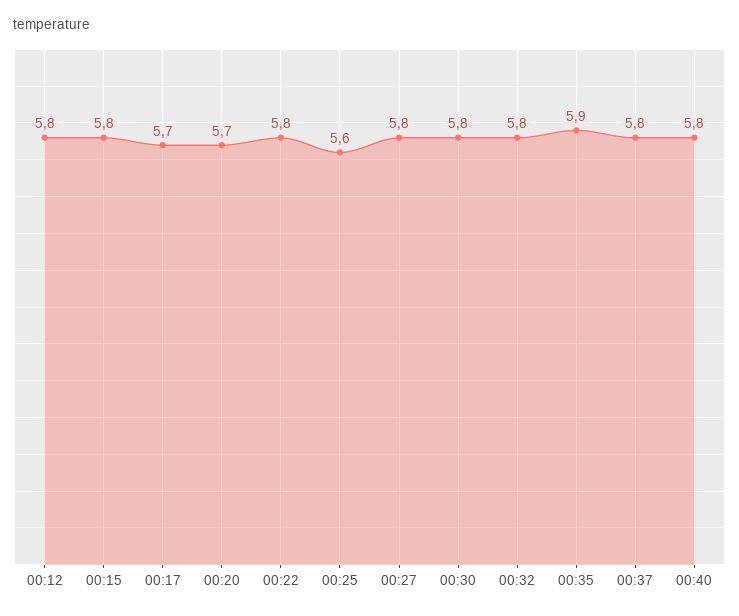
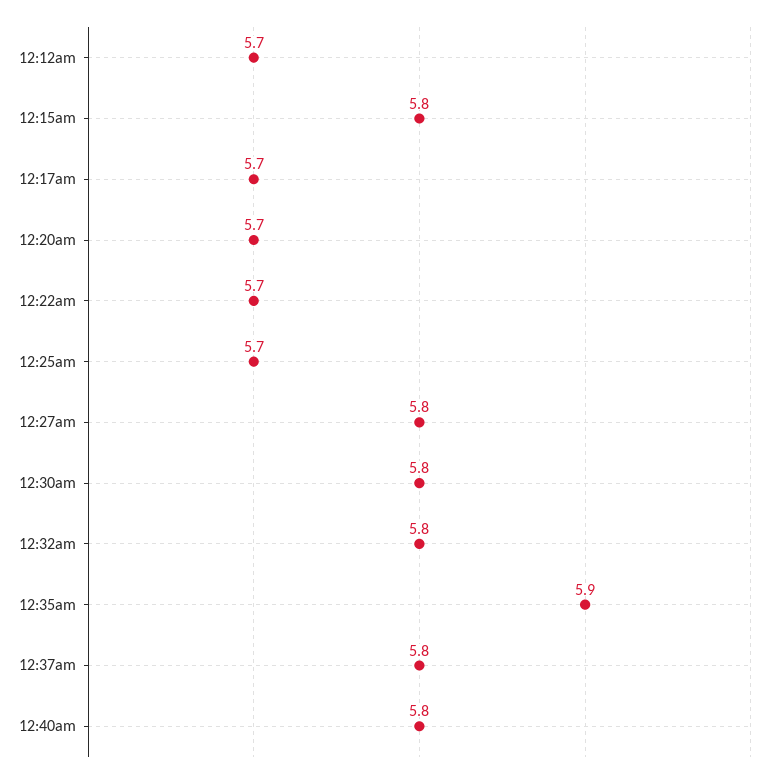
  {
-   "00:12": 5.8,
+   "00:12": 5.7,
    "00:15": 5.8,
    "00:17": 5.7,
    "00:20": 5.7,
-   "00:22": 5.8,
+   "00:22": 5.7,
-   "00:25": 5.6,
+   "00:25": 5.7,
    "00:27": 5.8,
    "00:30": 5.8,
    "00:32": 5.8,
    "00:35": 5.9,
    "00:37": 5.8,
    "00:40": 5.8
  }

